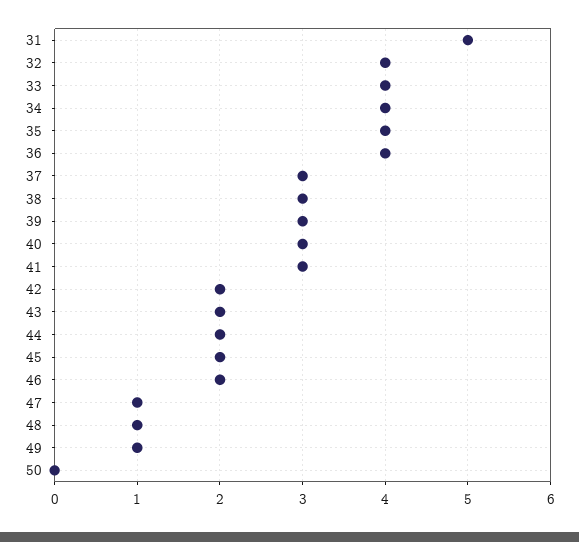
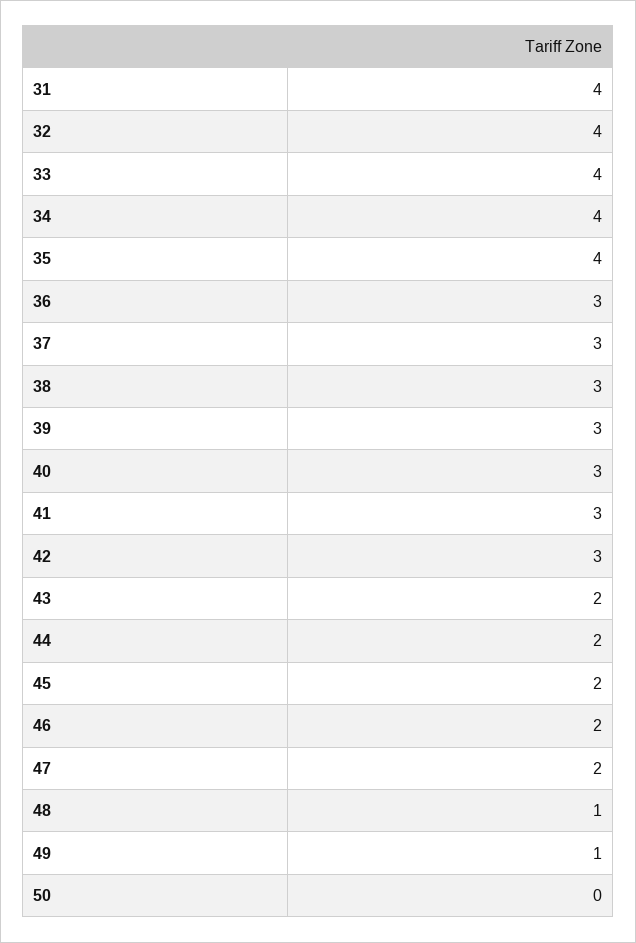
  {
-   "31": 5,
+   "31": 4,
    "32": 4,
    "33": 4,
    "34": 4,
    "35": 4,
-   "36": 4,
+   "36": 3,
    "37": 3,
    "38": 3,
    "39": 3,
    "40": 3,
    "41": 3,
-   "42": 2,
+   "42": 3,
    "43": 2,
    "44": 2,
    "45": 2,
    "46": 2,
-   "47": 1,
+   "47": 2,
    "48": 1,
    "49": 1,
    "50": 0
  }

